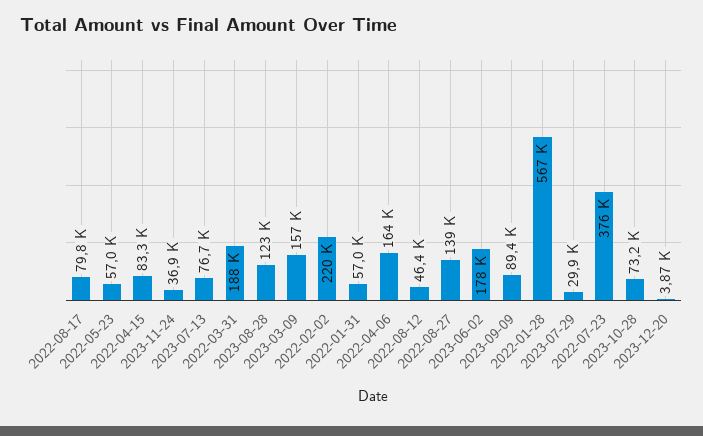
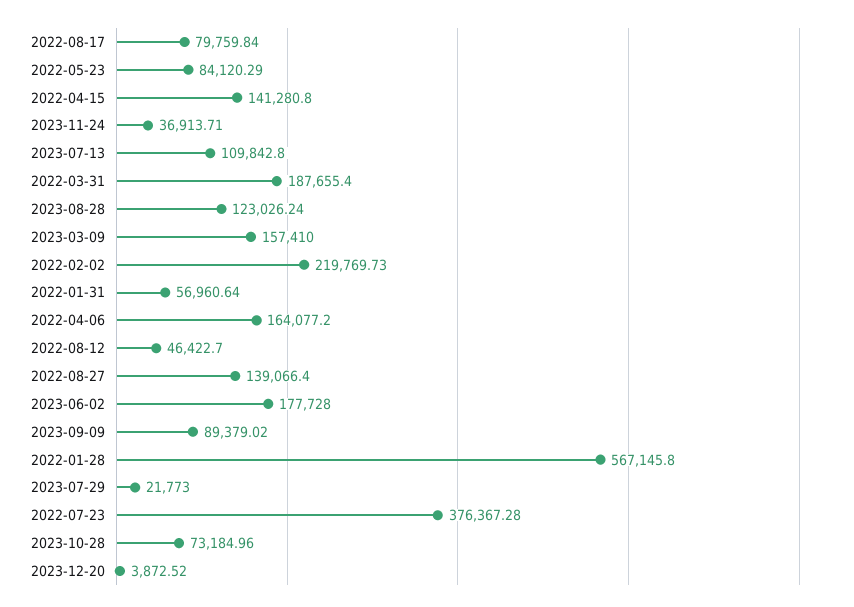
  {
    "2022-08-17": 79759.84,
-   "2022-05-23": 57000,
+   "2022-05-23": 84120.29,
-   "2022-04-15": 83300,
+   "2022-04-15": 141280.8,
    "2023-11-24": 36913.71,
-   "2023-07-13": 76700,
+   "2023-07-13": 109842.8,
    "2022-03-31": 187655.4,
    "2023-08-28": 123026.24,
    "2023-03-09": 157410,
    "2022-02-02": 219769.73,
    "2022-01-31": 56960.64,
    "2022-04-06": 164077.2,
    "2022-08-12": 46422.7,
    "2022-08-27": 139066.4,
    "2023-06-02": 177728,
    "2023-09-09": 89379.02,
    "2022-01-28": 567145.8,
-   "2023-07-29": 29900,
+   "2023-07-29": 21773,
    "2022-07-23": 376367.28,
    "2023-10-28": 73184.96,
    "2023-12-20": 3872.52
  }

